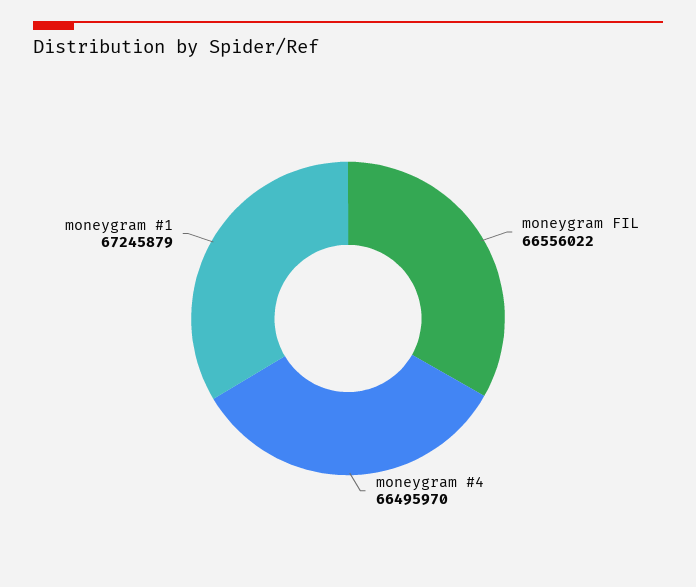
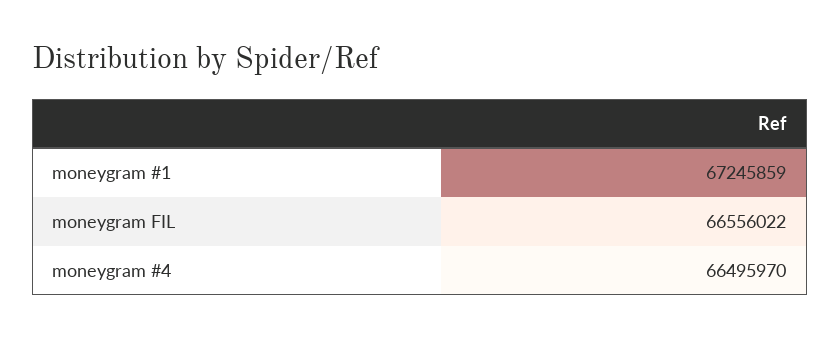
  {
    "moneygram FIL": 66556022,
    "moneygram #4": 66495970,
-   "moneygram #1": 67245879
+   "moneygram #1": 67245859
  }

